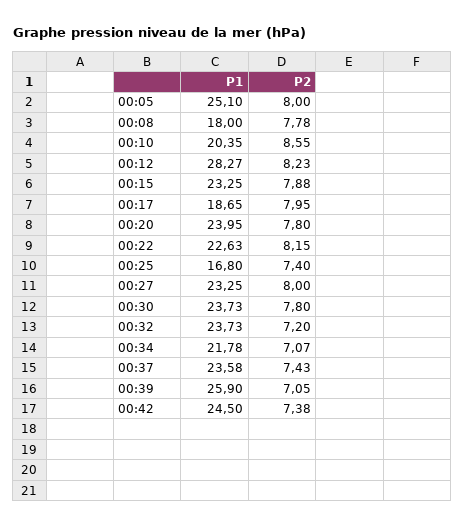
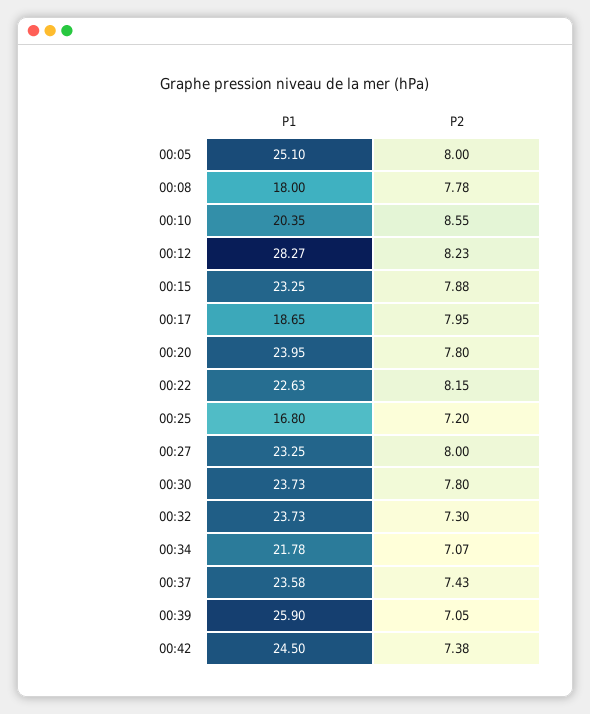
  {
    "P1": {
      "00:05": 25.1,
      "00:08": 18,
      "00:10": 20.35,
      "00:12": 28.27,
      "00:15": 23.25,
      "00:17": 18.65,
      "00:20": 23.95,
      "00:22": 22.63,
      "00:25": 16.8,
      "00:27": 23.25,
      "00:30": 23.73,
      "00:32": 23.73,
      "00:34": 21.78,
      "00:37": 23.58,
      "00:39": 25.9,
      "00:42": 24.5
    },
    "P2": {
      "00:05": 8,
      "00:08": 7.78,
      "00:10": 8.55,
      "00:12": 8.23,
      "00:15": 7.88,
      "00:17": 7.95,
      "00:20": 7.8,
      "00:22": 8.15,
-     "00:25": 7.4,
+     "00:25": 7.2,
      "00:27": 8,
      "00:30": 7.8,
-     "00:32": 7.2,
+     "00:32": 7.3,
      "00:34": 7.07,
      "00:37": 7.43,
      "00:39": 7.05,
      "00:42": 7.38
    }
  }

